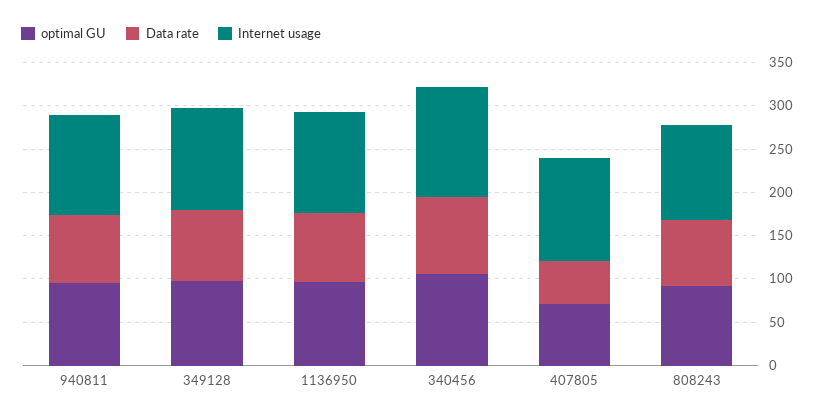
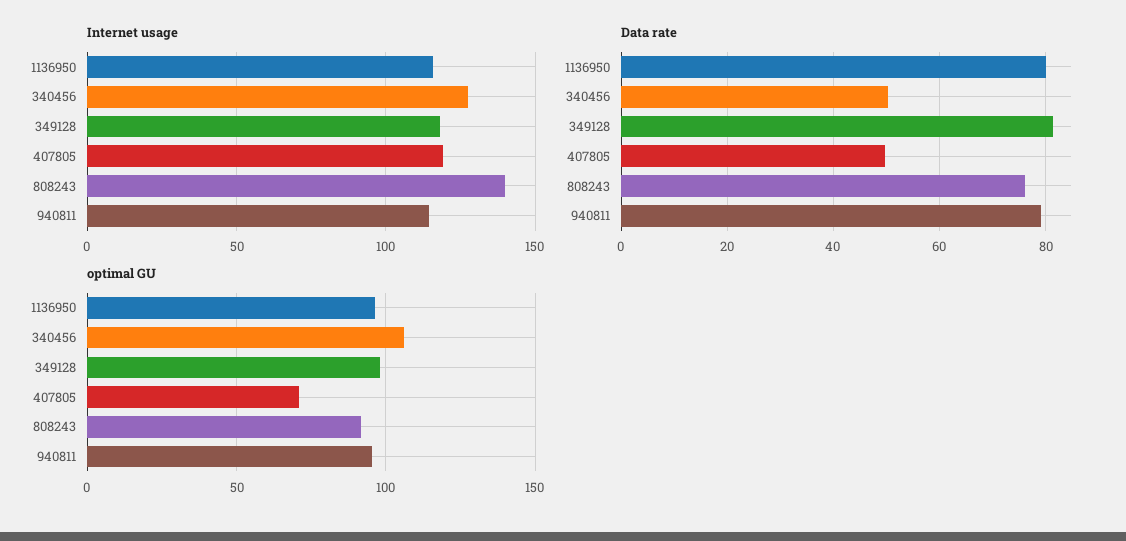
  {
    "optimal GU": {
      "940811": 95,
      "349128": 100,
      "1136950": 95,
      "340456": 105,
      "407805": 70,
      "808243": 90
    },
    "Data rate": {
      "940811": 80,
      "349128": 82,
      "1136950": 80,
-     "340456": 90,
+     "340456": 50,
      "407805": 50,
      "808243": 76
    },
    "Internet usage": {
      "940811": 115,
      "349128": 120,
      "1136950": 115,
      "340456": 130,
      "407805": 120,
-     "808243": 110
+     "808243": 140
    }
  }

